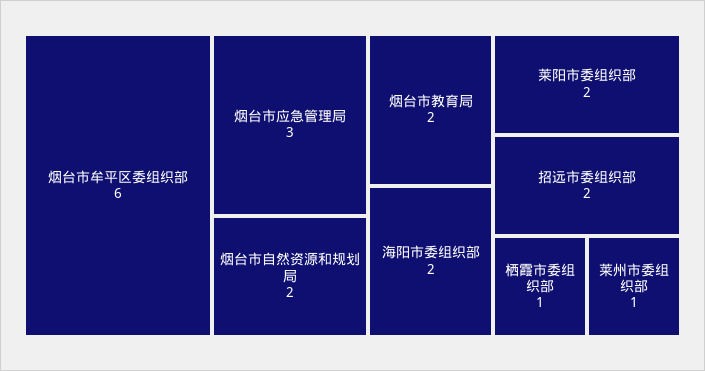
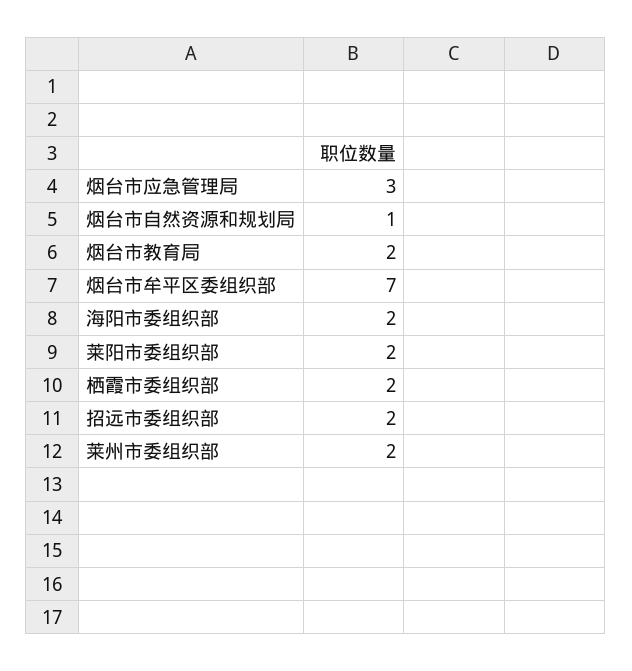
  {
-   "烟台市牟平区委组织部": 6,
+   "烟台市牟平区委组织部": 7,
    "烟台市应急管理局": 3,
-   "烟台市自然资源和规划局": 2,
+   "烟台市自然资源和规划局": 1,
    "烟台市教育局": 2,
    "海阳市委组织部": 2,
    "莱阳市委组织部": 2,
    "招远市委组织部": 2,
-   "栖霞市委组织部": 1,
+   "栖霞市委组织部": 2,
-   "莱州市委组织部": 1
+   "莱州市委组织部": 2
  }

